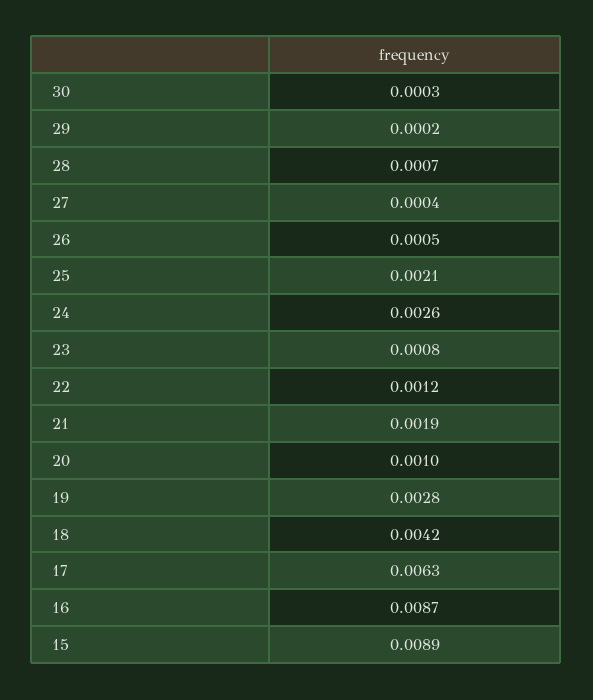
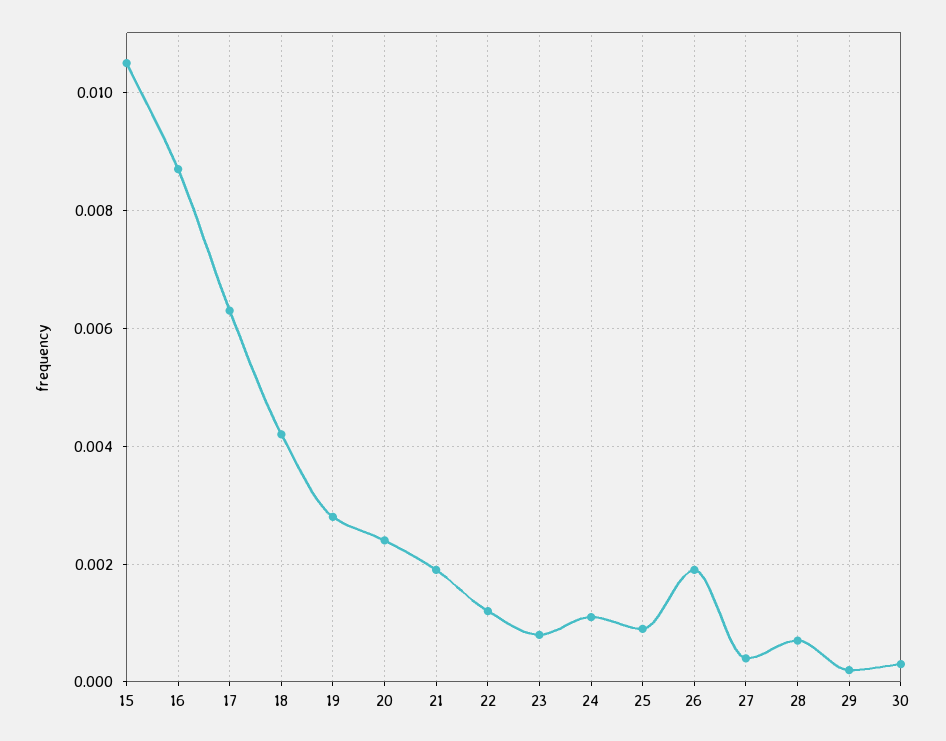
  {
    "30": 0.0003,
    "29": 0.0002,
    "28": 0.0007,
    "27": 0.0004,
-   "26": 0.0005,
+   "26": 0.002,
-   "25": 0.0021,
+   "25": 0.001,
-   "24": 0.0026,
+   "24": 0.001,
    "23": 0.0008,
    "22": 0.0012,
    "21": 0.0019,
-   "20": 0.001,
+   "20": 0.0025,
    "19": 0.0028,
    "18": 0.0042,
    "17": 0.0063,
    "16": 0.0087,
-   "15": 0.0089
+   "15": 0.0105
  }

